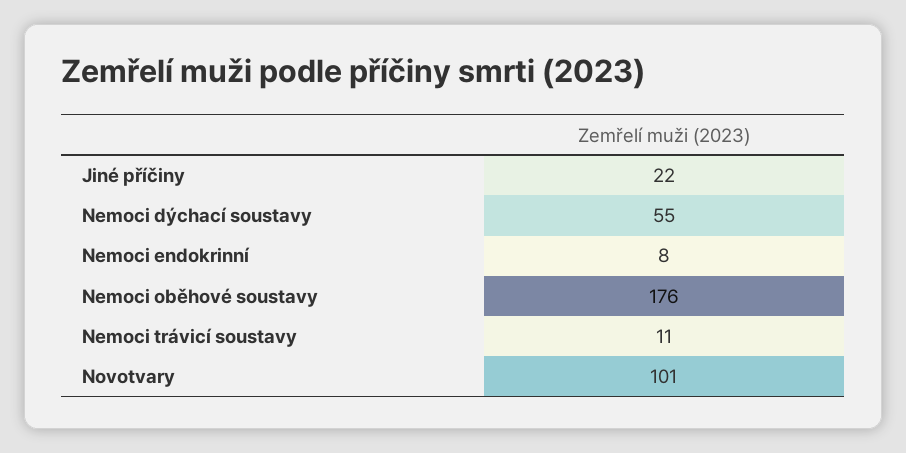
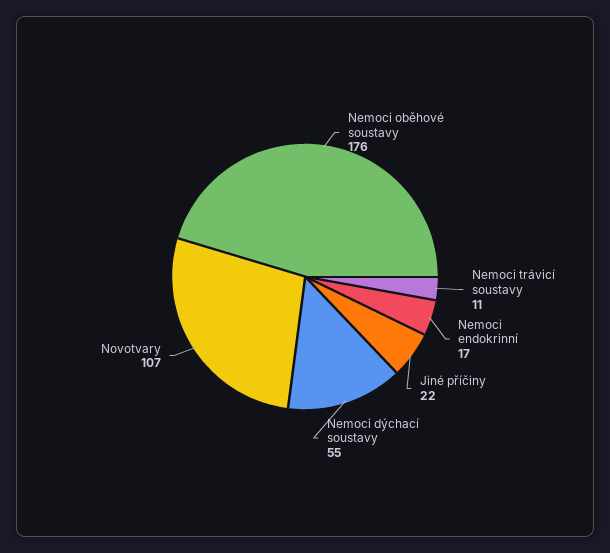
  {
    "Jiné příčiny": 22,
    "Nemoci dýchací soustavy": 55,
-   "Nemoci endokrinní": 8,
+   "Nemoci endokrinní": 17,
    "Nemoci oběhové soustavy": 176,
    "Nemoci trávicí soustavy": 11,
-   "Novotvary": 101
+   "Novotvary": 107
  }

